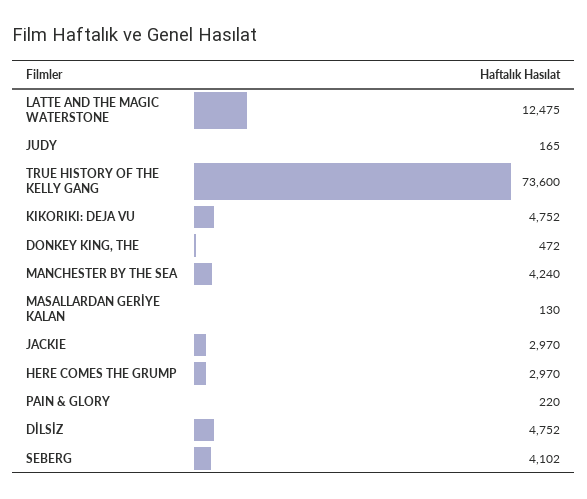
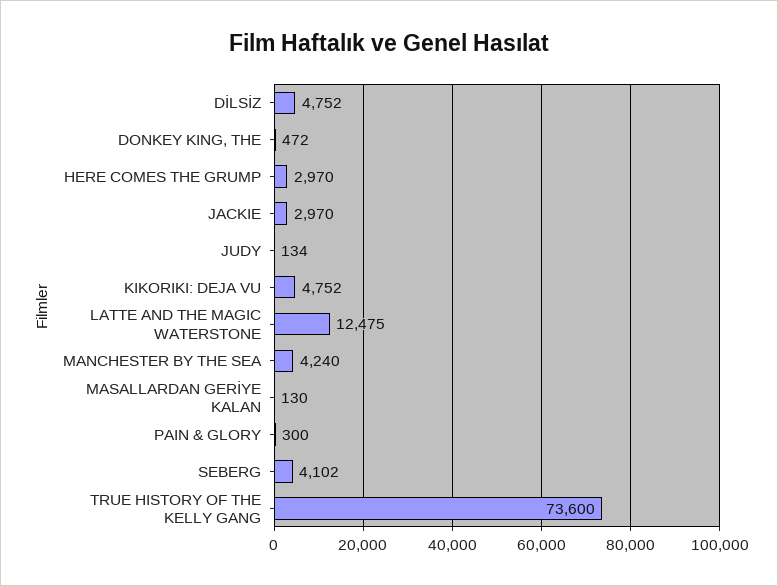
  {
    "LATTE AND THE MAGIC WATERSTONE": 12475,
-   "JUDY": 165,
+   "JUDY": 134,
    "TRUE HISTORY OF THE KELLY GANG": 73600,
    "KIKORIKI: DEJA VU": 4752,
    "DONKEY KING, THE": 472,
    "MANCHESTER BY THE SEA": 4240,
    "MASALLARDAN GERİYE KALAN": 130,
    "JACKIE": 2970,
    "HERE COMES THE GRUMP": 2970,
-   "PAIN & GLORY": 220,
+   "PAIN & GLORY": 300,
    "DİLSİZ": 4752,
    "SEBERG": 4102
  }

